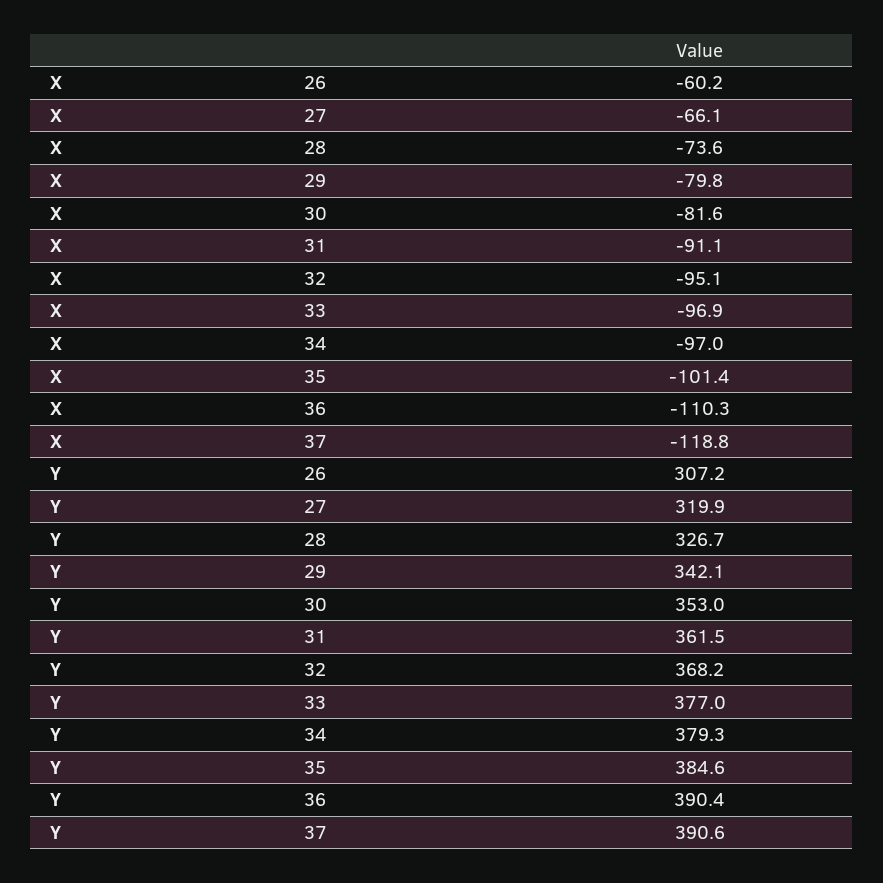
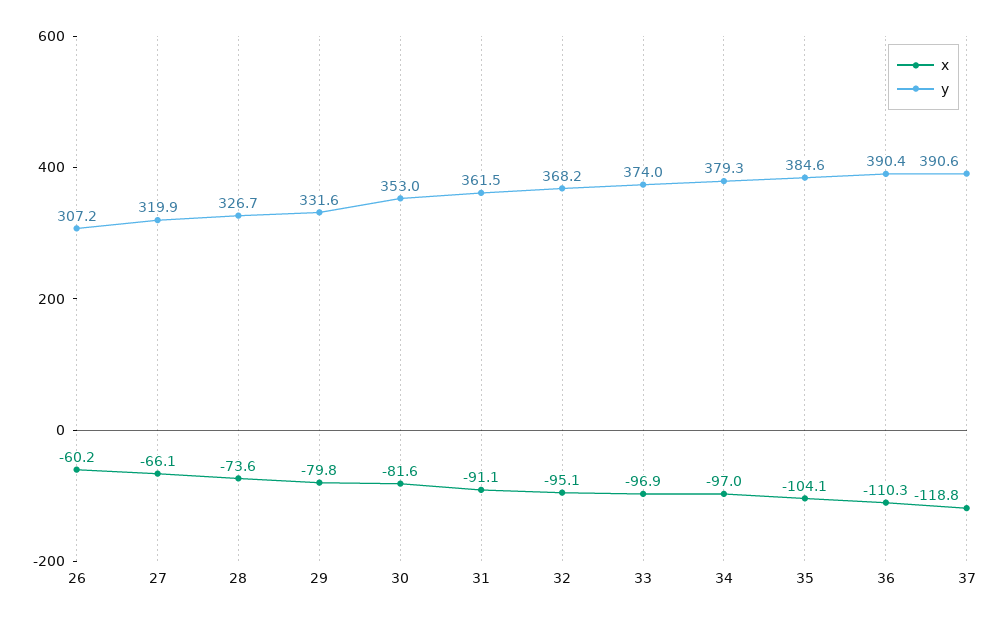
  {
    "X": {
      "26": -60.2,
      "27": -66.1,
      "28": -73.6,
      "29": -79.8,
      "30": -81.6,
      "31": -91.1,
      "32": -95.1,
      "33": -96.9,
      "34": -97,
-     "35": -101.4,
+     "35": -104.1,
      "36": -110.3,
      "37": -118.8
    },
    "Y": {
      "26": 307.2,
      "27": 319.9,
      "28": 326.7,
-     "29": 342.1,
+     "29": 331.6,
      "30": 353,
      "31": 361.5,
      "32": 368.2,
-     "33": 377,
+     "33": 374,
      "34": 379.3,
      "35": 384.6,
      "36": 390.4,
      "37": 390.6
    }
  }

